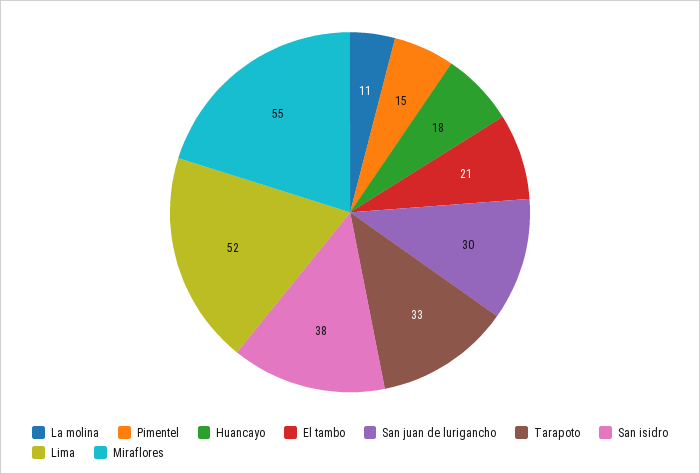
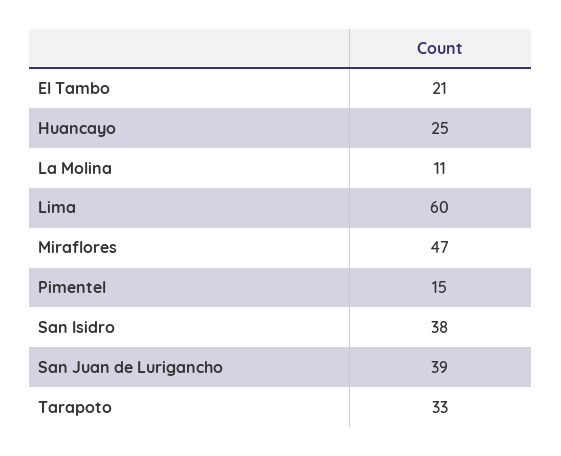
  {
    "La molina": 11,
    "Pimentel": 15,
-   "Huancayo": 18,
+   "Huancayo": 25,
    "El tambo": 21,
-   "San juan de lurigancho": 30,
+   "San juan de lurigancho": 39,
    "Tarapoto": 33,
    "San isidro": 38,
-   "Lima": 52,
+   "Lima": 60,
-   "Miraflores": 55
+   "Miraflores": 47
  }

